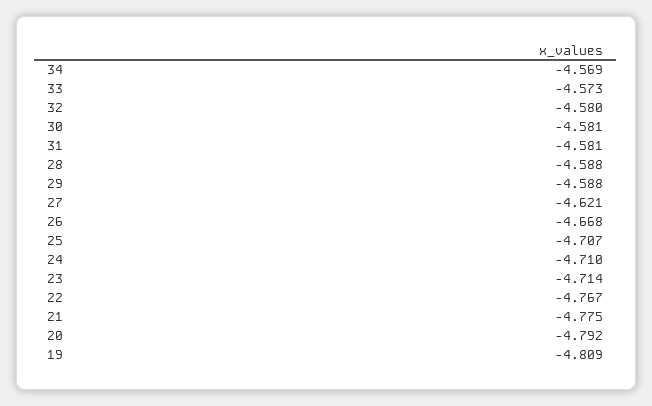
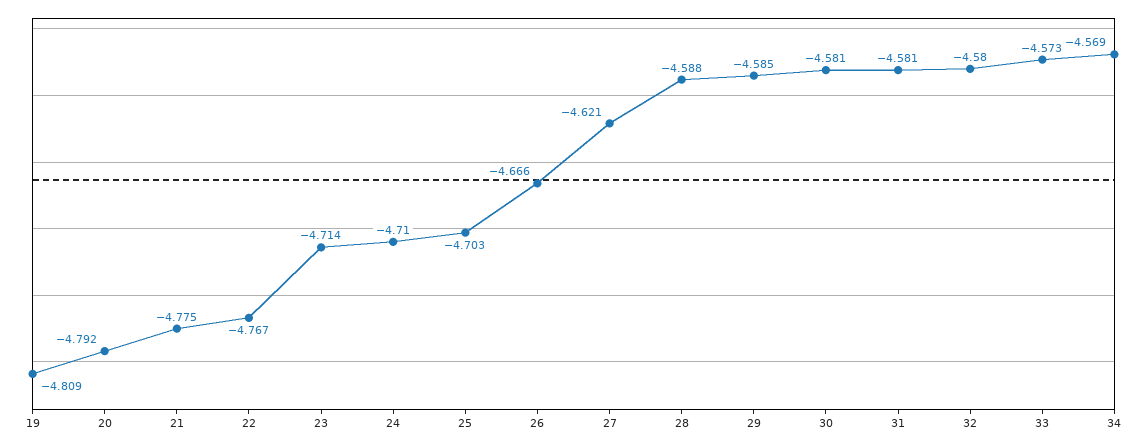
  {
    "34": -4.569,
    "33": -4.573,
    "32": -4.58,
    "30": -4.581,
    "31": -4.581,
    "28": -4.588,
-   "29": -4.588,
+   "29": -4.585,
    "27": -4.621,
-   "26": -4.668,
+   "26": -4.666,
-   "25": -4.707,
+   "25": -4.703,
    "24": -4.71,
    "23": -4.714,
    "22": -4.767,
    "21": -4.775,
    "20": -4.792,
    "19": -4.809
  }

